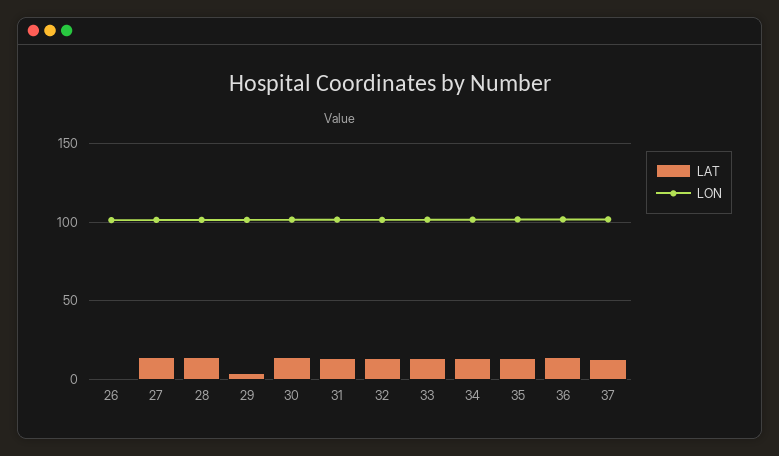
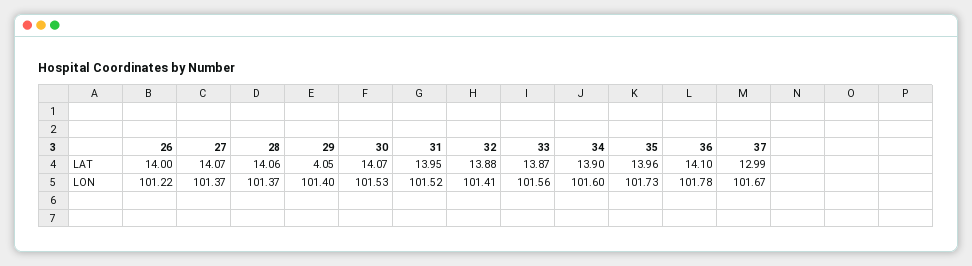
  {
    "LAT": {
-     "26": 0,
+     "26": 14,
      "27": 14.07,
      "28": 14.06,
      "29": 4.05,
      "30": 14.07,
      "31": 13.95,
      "32": 13.88,
      "33": 13.87,
      "34": 13.9,
      "35": 13.96,
      "36": 14.1,
      "37": 12.99
    },
    "LON": {
      "26": 101.22,
      "27": 101.37,
      "28": 101.37,
      "29": 101.4,
      "30": 101.53,
      "31": 101.52,
      "32": 101.41,
      "33": 101.56,
      "34": 101.6,
      "35": 101.73,
      "36": 101.78,
      "37": 101.67
    }
  }

